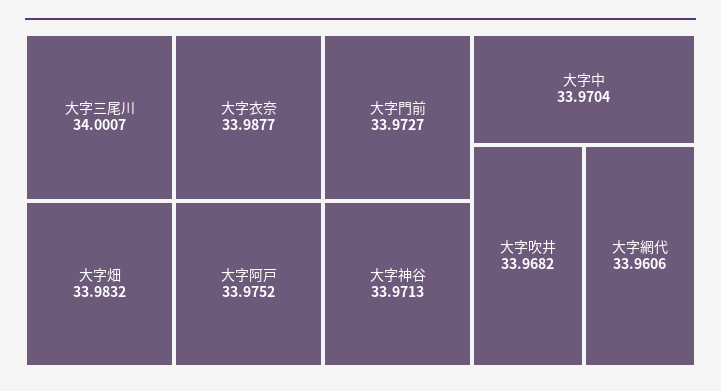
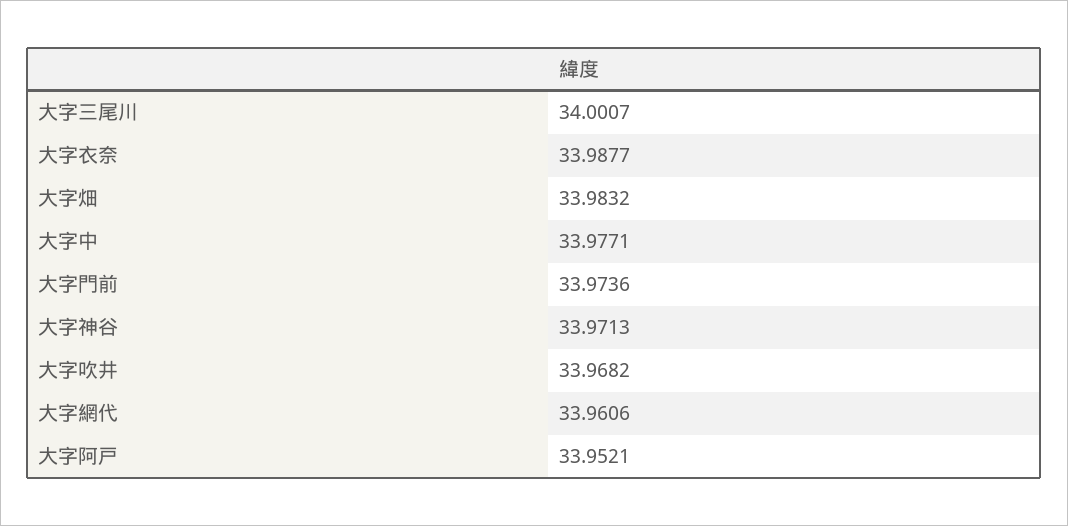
  {
    "大字三尾川": 34.0007,
    "大字衣奈": 33.9877,
    "大字畑": 33.9832,
-   "大字阿戸": 33.9752,
+   "大字阿戸": 33.9521,
-   "大字門前": 33.9727,
+   "大字門前": 33.9736,
    "大字神谷": 33.9713,
-   "大字中": 33.9704,
+   "大字中": 33.9771,
    "大字吹井": 33.9682,
    "大字網代": 33.9606
  }

